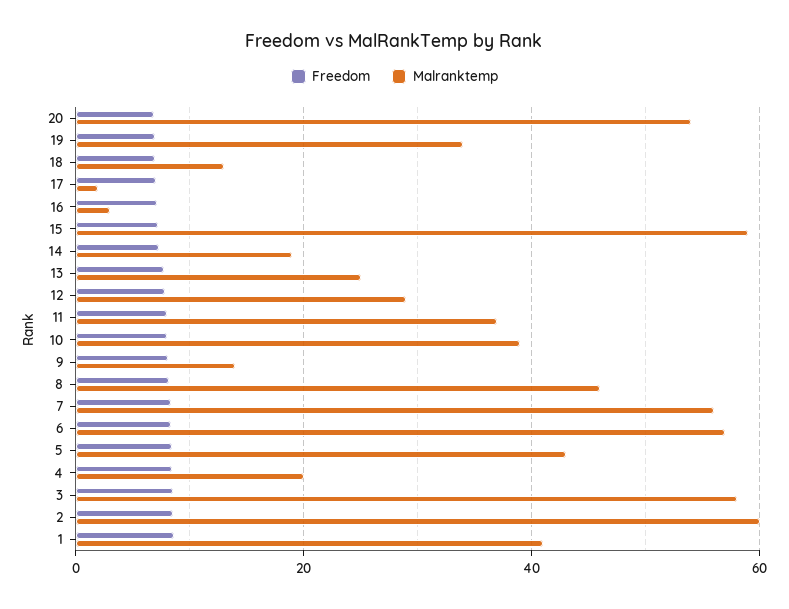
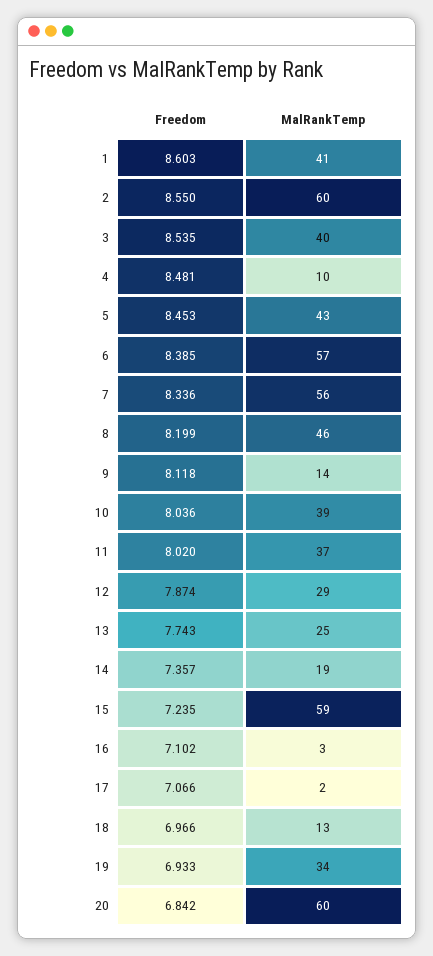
  {
    "Freedom": {
      "20": 6.842,
      "19": 6.933,
      "18": 6.966,
      "17": 7.066,
      "16": 7.102,
      "15": 7.235,
      "14": 7.357,
      "13": 7.743,
      "12": 7.874,
      "11": 8.02,
      "10": 8.036,
      "9": 8.118,
      "8": 8.199,
      "7": 8.336,
      "6": 8.385,
      "5": 8.453,
      "4": 8.481,
      "3": 8.535,
      "2": 8.55,
      "1": 8.603
    },
    "Malranktemp": {
-     "20": 54,
+     "20": 60,
      "19": 34,
      "18": 13,
      "17": 2,
      "16": 3,
      "15": 59,
      "14": 19,
      "13": 25,
      "12": 29,
      "11": 37,
      "10": 39,
      "9": 14,
      "8": 46,
      "7": 56,
      "6": 57,
      "5": 43,
-     "4": 20,
+     "4": 10,
-     "3": 58,
+     "3": 40,
      "2": 60,
      "1": 41
    }
  }

